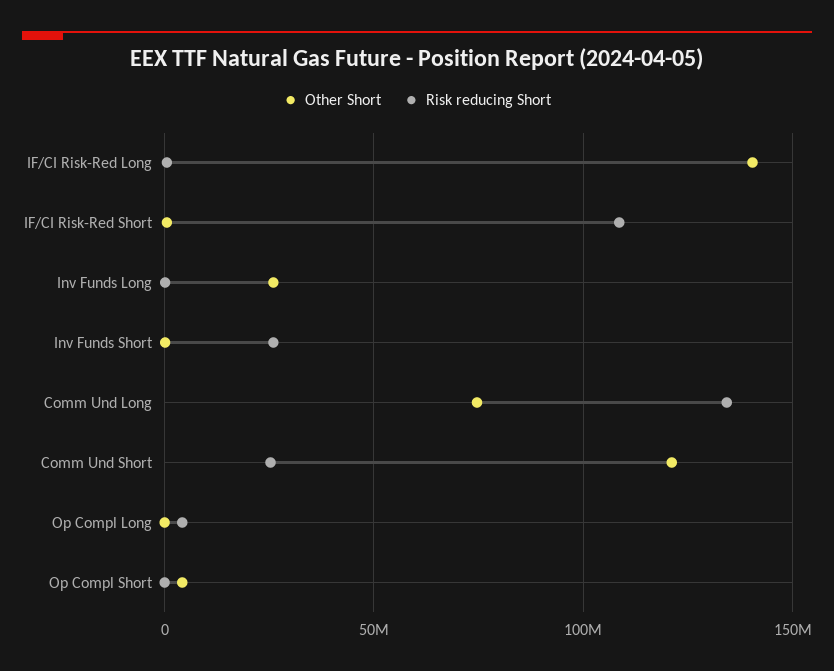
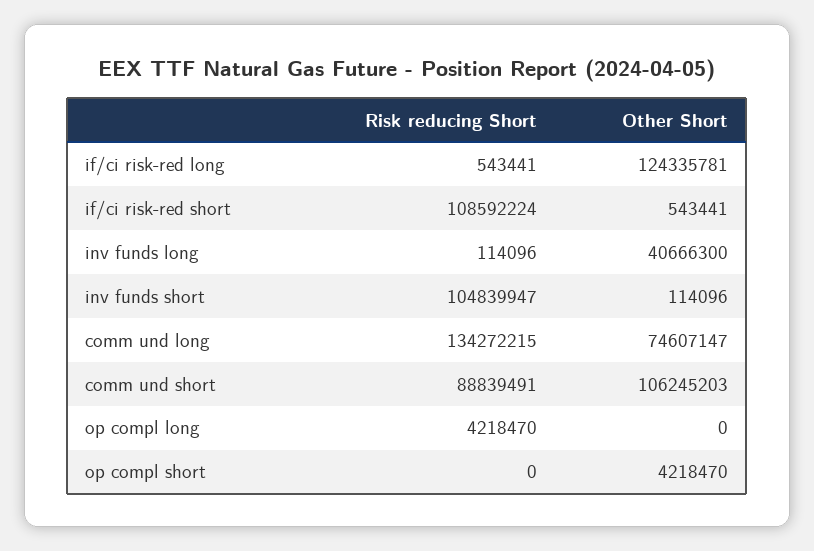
  {
    "Other Short": {
-     "IF/CI Risk-Red Long": 140000000,
+     "IF/CI Risk-Red Long": 124335781,
      "IF/CI Risk-Red Short": 543441,
-     "Inv Funds Long": 25000000,
+     "Inv Funds Long": 40666300,
      "Inv Funds Short": 114096,
      "Comm Und Long": 74607147,
-     "Comm Und Short": 120000000,
+     "Comm Und Short": 106245203,
      "Op Compl Long": 0,
      "Op Compl Short": 4218470
    },
    "Risk reducing Short": {
      "IF/CI Risk-Red Long": 543441,
      "IF/CI Risk-Red Short": 108592224,
      "Inv Funds Long": 114096,
-     "Inv Funds Short": 25000000,
+     "Inv Funds Short": 104839947,
      "Comm Und Long": 134272215,
-     "Comm Und Short": 25000000,
+     "Comm Und Short": 88839491,
      "Op Compl Long": 4218470,
      "Op Compl Short": 0
    }
  }

